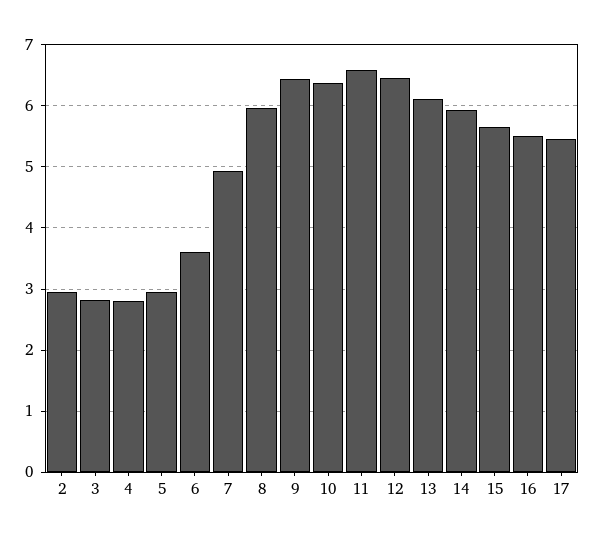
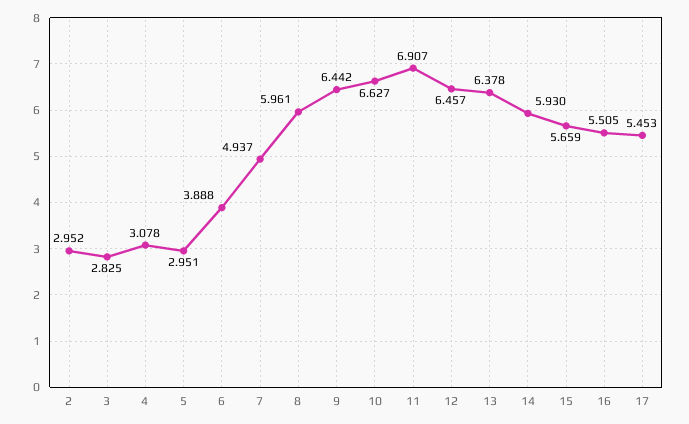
  {
    "2": 2.952,
    "3": 2.825,
-   "4": 2.8,
+   "4": 3.078,
    "5": 2.951,
-   "6": 3.6,
+   "6": 3.888,
    "7": 4.937,
    "8": 5.961,
    "9": 6.442,
-   "10": 6.4,
+   "10": 6.627,
-   "11": 6.6,
+   "11": 6.907,
    "12": 6.457,
-   "13": 6.1,
+   "13": 6.378,
    "14": 5.93,
    "15": 5.659,
    "16": 5.505,
    "17": 5.453
  }

